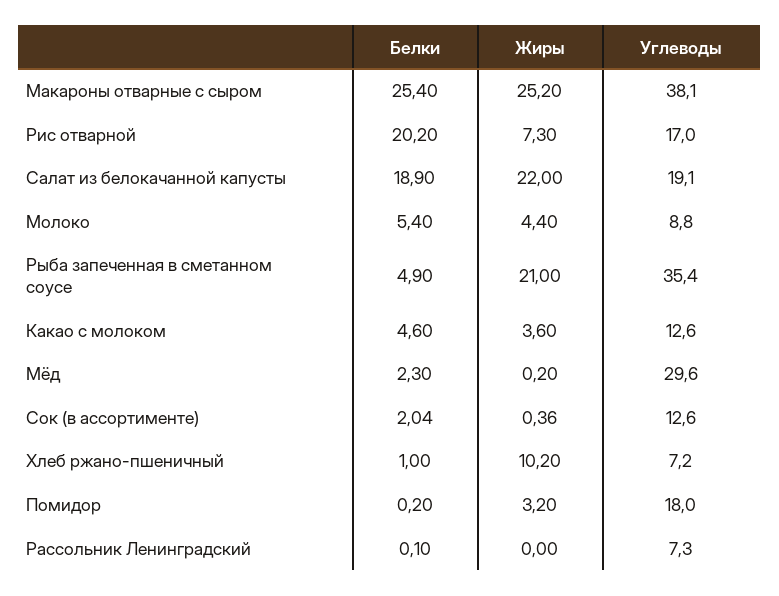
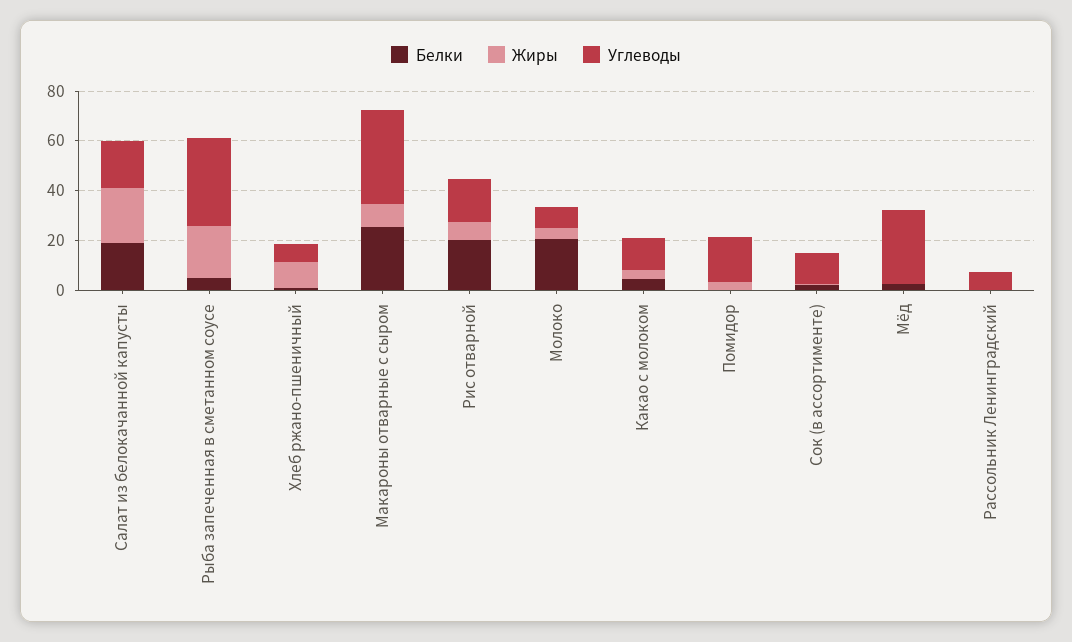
  {
    "Белки": {
      "Макароны отварные с сыром": 25.4,
      "Рис отварной": 20.2,
      "Салат из белокачанной капусты": 18.9,
-     "Молоко": 5.4,
+     "Молоко": 20,
      "Рыба запеченная в сметанном соусе": 4.9,
      "Какао с молоком": 4.6,
      "Мёд": 2.3,
      "Сок (в ассортименте)": 2.04,
      "Хлеб ржано-пшеничный": 1,
      "Помидор": 0.2,
      "Рассольник Ленинградский": 0.1
    },
    "Жиры": {
-     "Макароны отварные с сыром": 25.2,
+     "Макароны отварные с сыром": 10,
      "Рис отварной": 7.3,
      "Салат из белокачанной капусты": 22,
      "Молоко": 4.4,
      "Рыба запеченная в сметанном соусе": 21,
      "Какао с молоком": 3.6,
      "Мёд": 0.2,
      "Сок (в ассортименте)": 0.36,
      "Хлеб ржано-пшеничный": 10.2,
      "Помидор": 3.2,
      "Рассольник Ленинградский": 0
    },
    "Углеводы": {
      "Макароны отварные с сыром": 38.1,
      "Рис отварной": 17,
      "Салат из белокачанной капусты": 19.1,
      "Молоко": 8.8,
      "Рыба запеченная в сметанном соусе": 35.4,
      "Какао с молоком": 12.6,
      "Мёд": 29.6,
      "Сок (в ассортименте)": 12.6,
      "Хлеб ржано-пшеничный": 7.2,
      "Помидор": 18,
      "Рассольник Ленинградский": 7.3
    }
  }

